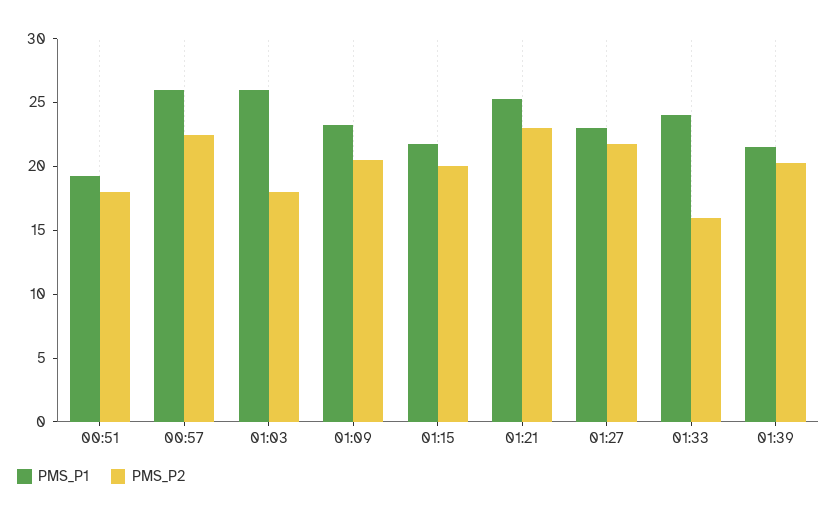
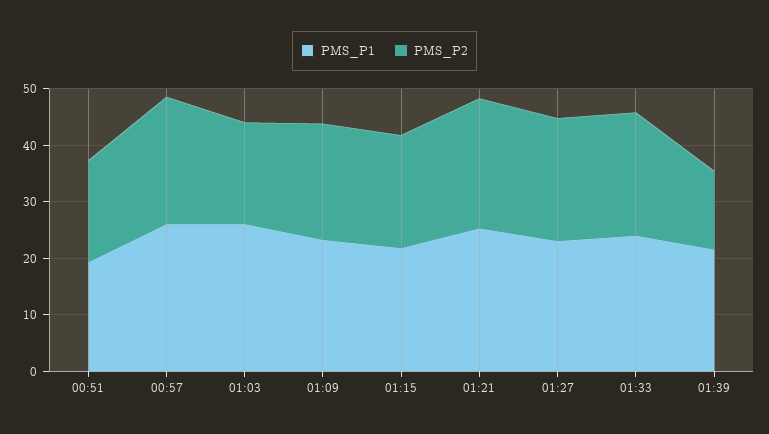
  {
    "PMS_P1": {
      "00:51": 19,
      "00:57": 26,
      "01:03": 26,
      "01:09": 23,
      "01:15": 22,
      "01:21": 25,
      "01:27": 23,
      "01:33": 24,
      "01:39": 22
    },
    "PMS_P2": {
      "00:51": 18,
      "00:57": 23,
      "01:03": 18,
      "01:09": 21,
      "01:15": 20,
      "01:21": 23,
      "01:27": 22,
-     "01:33": 16,
+     "01:33": 22,
-     "01:39": 20
+     "01:39": 14
    }
  }

